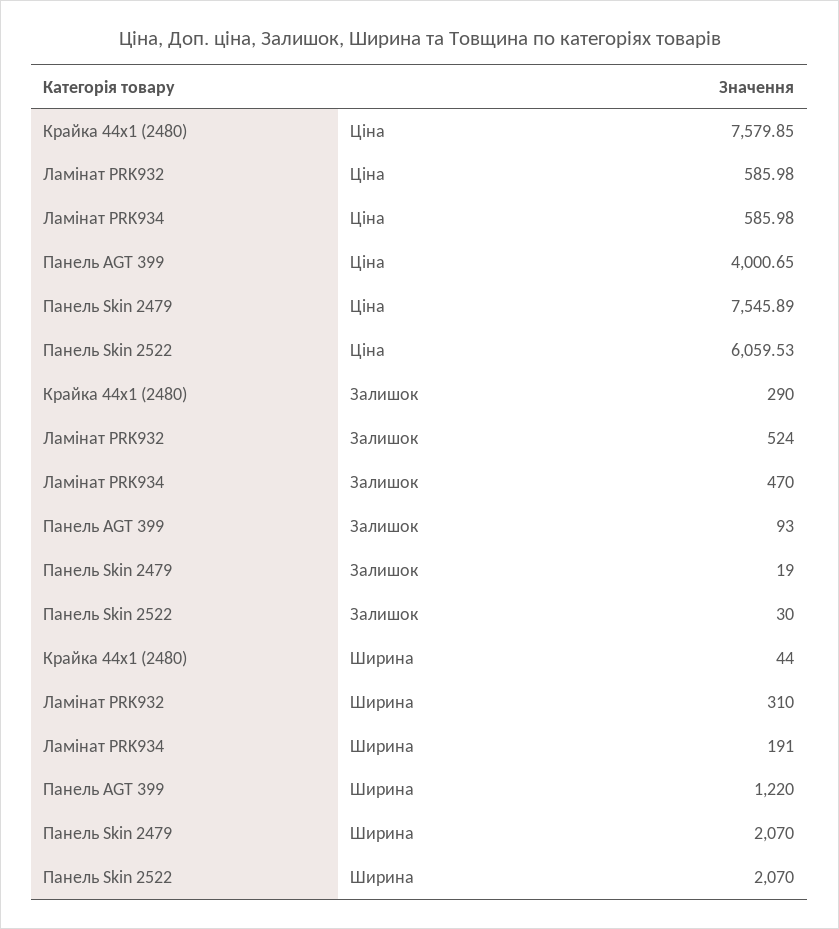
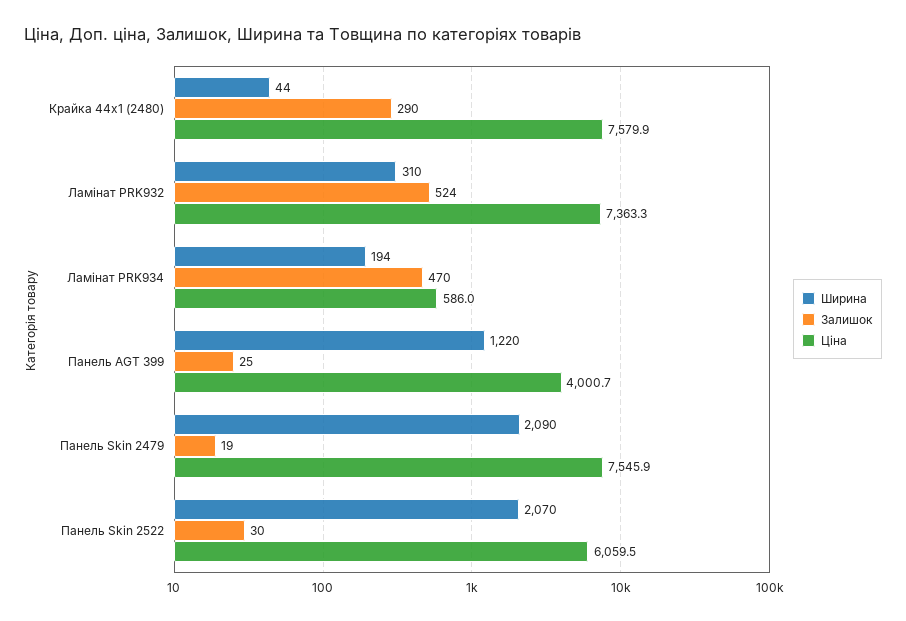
  {
    "Ціна": {
      "Крайка 44x1 (2480)": 7579.85,
-     "Ламінат PRK932": 585.98,
+     "Ламінат PRK932": 7363.3,
      "Ламінат PRK934": 585.98,
      "Панель AGT 399": 4000.65,
      "Панель Skin 2479": 7545.89,
      "Панель Skin 2522": 6059.53
    },
    "Залишок": {
      "Крайка 44x1 (2480)": 290,
      "Ламінат PRK932": 524,
      "Ламінат PRK934": 470,
-     "Панель AGT 399": 93,
+     "Панель AGT 399": 25,
      "Панель Skin 2479": 19,
      "Панель Skin 2522": 30
    },
    "Ширина": {
      "Крайка 44x1 (2480)": 44,
      "Ламінат PRK932": 310,
-     "Ламінат PRK934": 191,
+     "Ламінат PRK934": 194,
      "Панель AGT 399": 1220,
-     "Панель Skin 2479": 2070,
+     "Панель Skin 2479": 2090,
      "Панель Skin 2522": 2070
    }
  }

